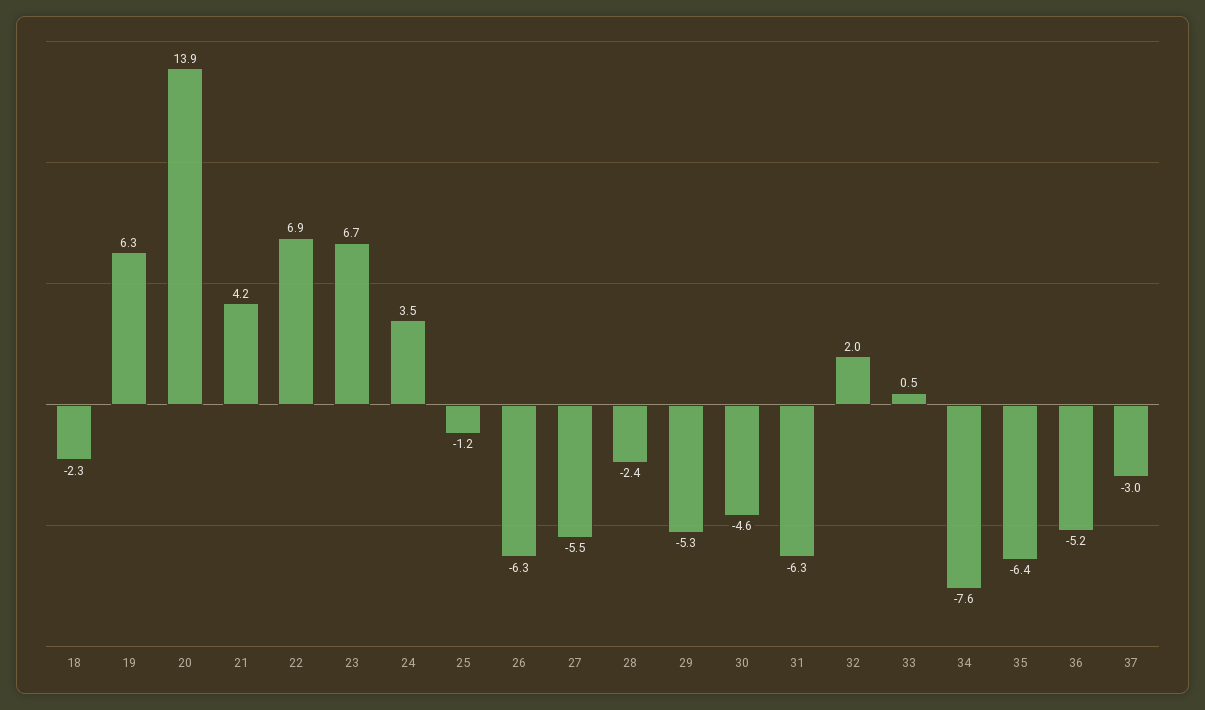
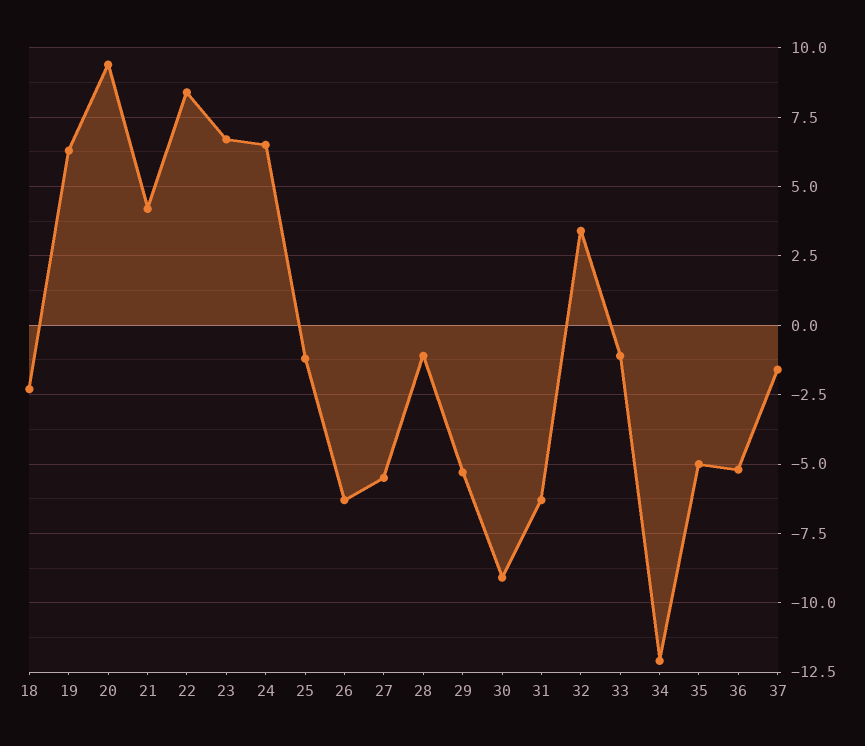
  {
    "18": -2.3,
    "19": 6.3,
-   "20": 13.9,
+   "20": 9.5,
    "21": 4.2,
-   "22": 6.9,
+   "22": 8.5,
    "23": 6.7,
-   "24": 3.5,
+   "24": 6.5,
    "25": -1.2,
    "26": -6.3,
    "27": -5.5,
-   "28": -2.4,
+   "28": -1,
    "29": -5.3,
-   "30": -4.6,
+   "30": -9,
    "31": -6.3,
-   "32": 2,
+   "32": 3.5,
-   "33": 0.5,
+   "33": -1,
-   "34": -7.6,
+   "34": -12,
-   "35": -6.4,
+   "35": -5,
    "36": -5.2,
-   "37": -3
+   "37": -1.5
  }

